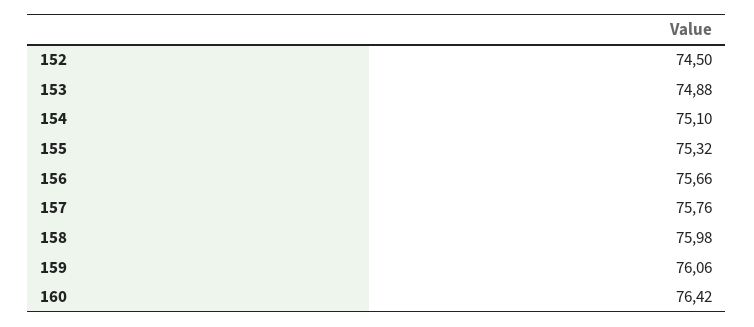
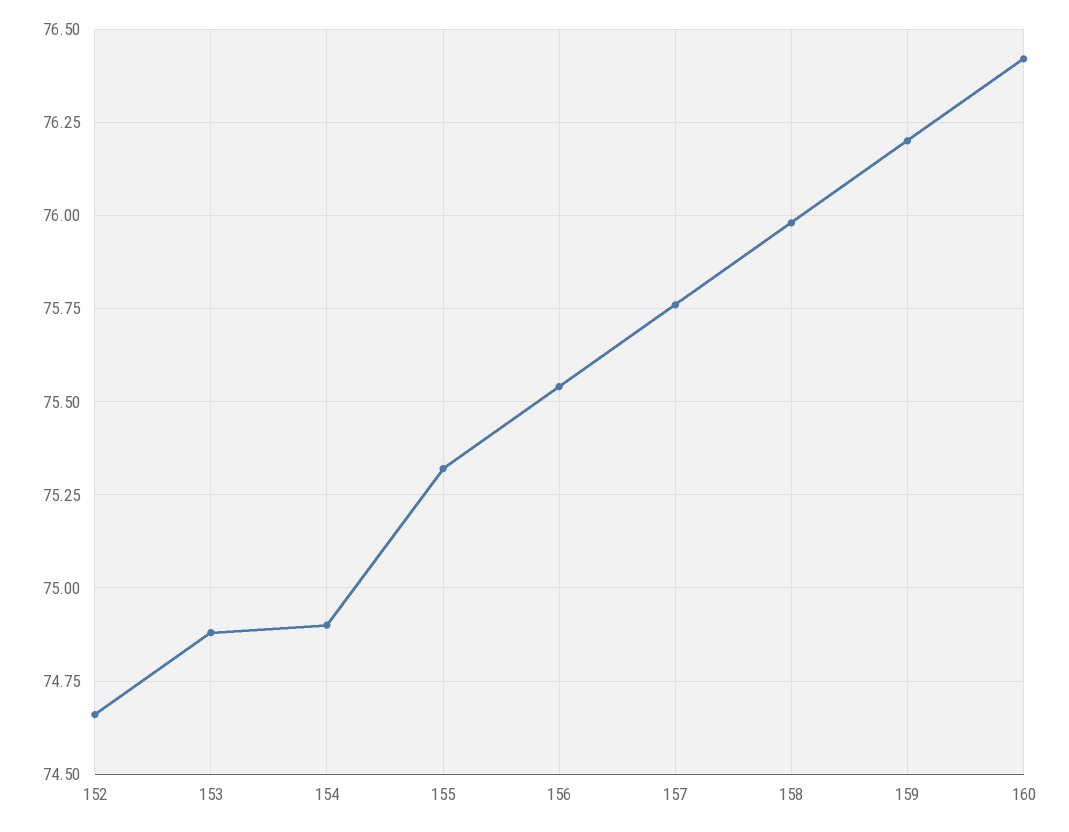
  {
-   "152": 74.5,
+   "152": 74.65,
    "153": 74.88,
-   "154": 75.1,
+   "154": 74.9,
    "155": 75.32,
-   "156": 75.66,
+   "156": 75.55,
    "157": 75.76,
    "158": 75.98,
-   "159": 76.06,
+   "159": 76.2,
    "160": 76.42
  }

